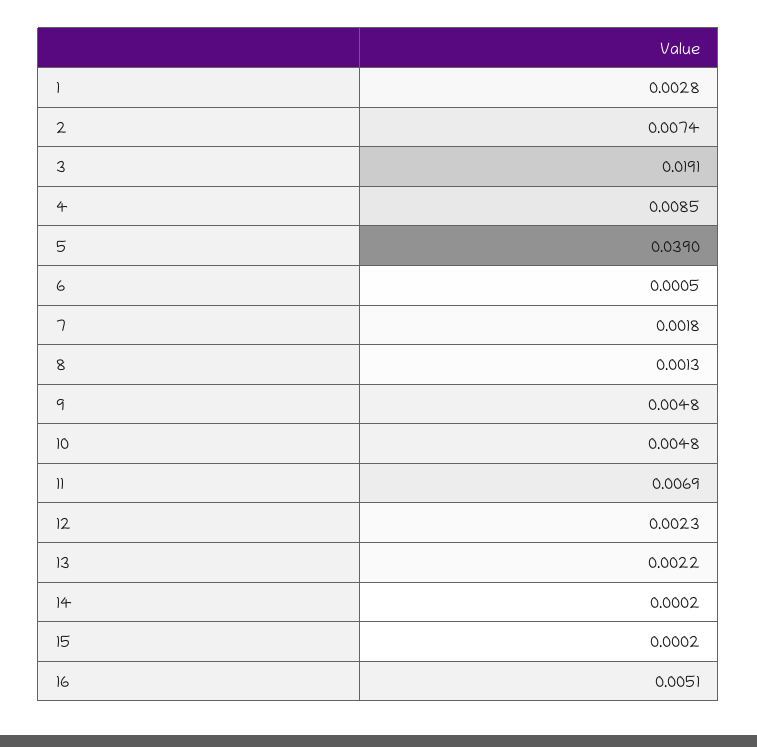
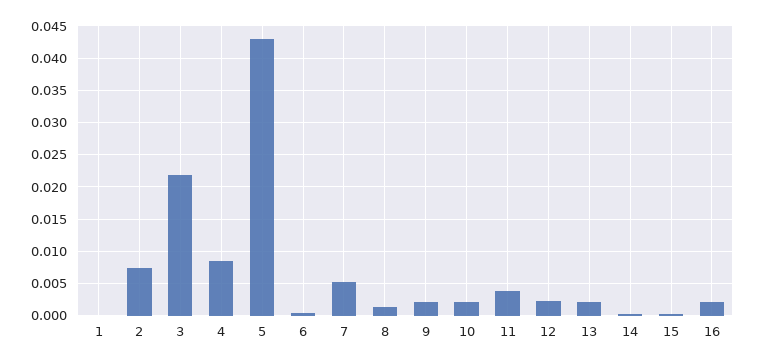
  {
-   "1": 0.0028,
+   "1": 0,
    "2": 0.0074,
-   "3": 0.0191,
+   "3": 0.022,
    "4": 0.0085,
-   "5": 0.039,
+   "5": 0.043,
    "6": 0.0005,
-   "7": 0.0018,
+   "7": 0.005,
    "8": 0.0013,
-   "9": 0.0048,
+   "9": 0.002,
-   "10": 0.0048,
+   "10": 0.002,
-   "11": 0.0069,
+   "11": 0.004,
    "12": 0.0023,
    "13": 0.0022,
    "14": 0.0002,
    "15": 0.0002,
-   "16": 0.0051
+   "16": 0.002
  }

